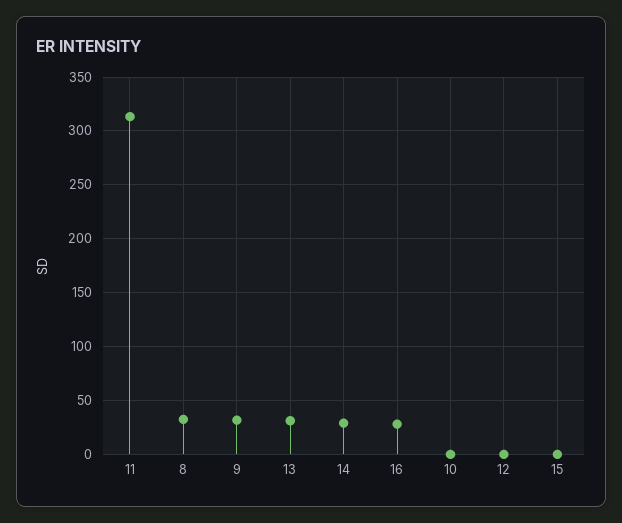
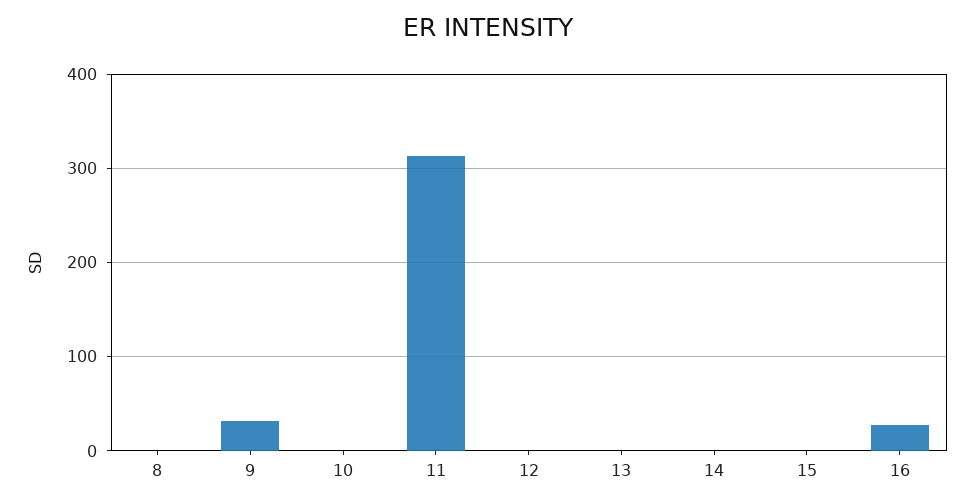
  {
    "11": 310,
-   "8": 30,
+   "8": 0,
    "9": 30,
-   "13": 30,
+   "13": 0,
-   "14": 30,
+   "14": 0,
    "16": 30,
    "10": 0,
    "12": 0,
    "15": 0
  }

